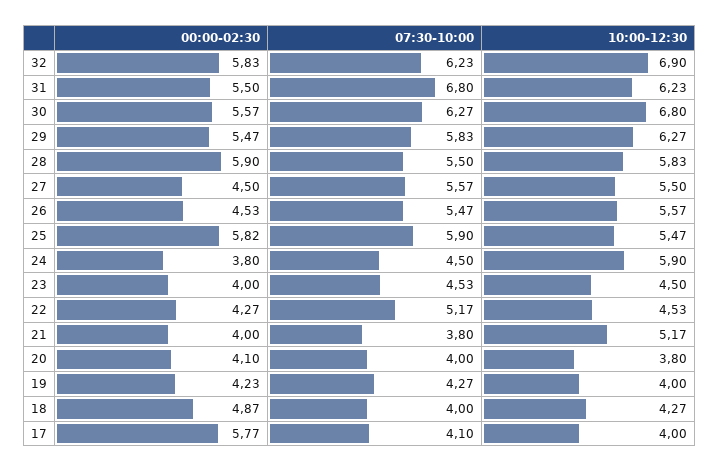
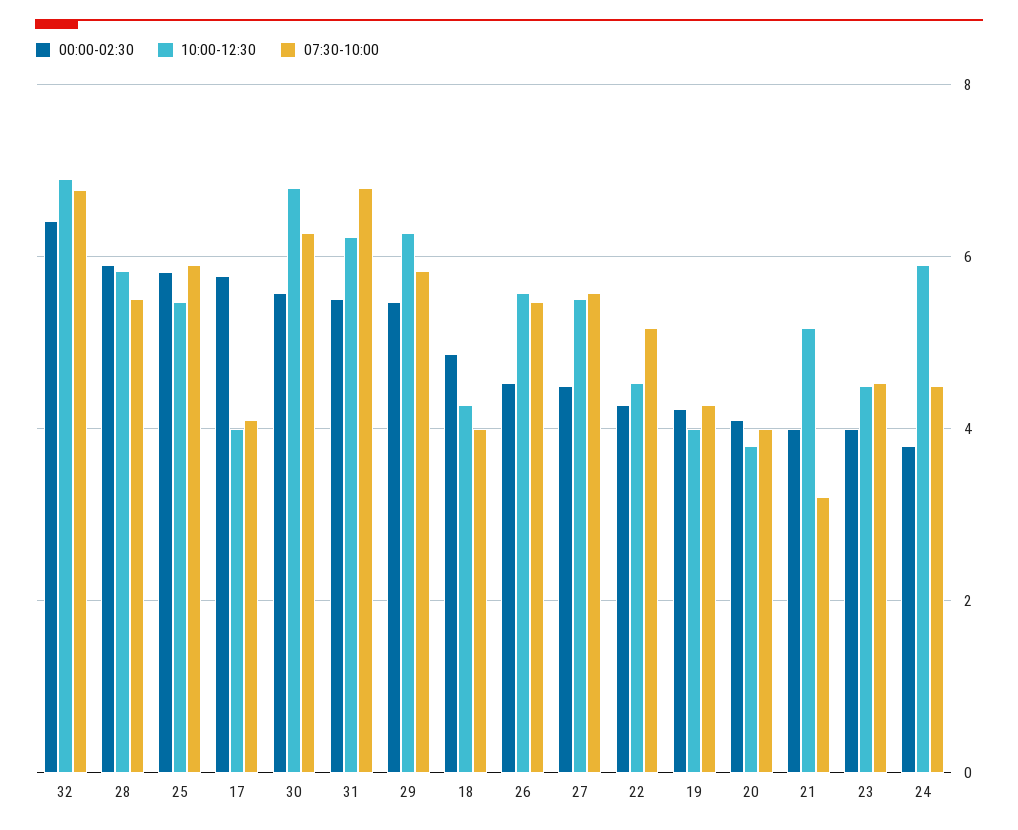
  {
    "00:00-02:30": {
-     "32": 5.83,
+     "32": 6.4,
      "31": 5.5,
      "30": 5.57,
      "29": 5.47,
      "28": 5.9,
      "27": 4.5,
      "26": 4.53,
      "25": 5.82,
      "24": 3.8,
      "23": 4,
      "22": 4.27,
      "21": 4,
      "20": 4.1,
      "19": 4.23,
      "18": 4.87,
      "17": 5.77
    },
    "07:30-10:00": {
-     "32": 6.23,
+     "32": 6.8,
      "31": 6.8,
      "30": 6.27,
      "29": 5.83,
      "28": 5.5,
      "27": 5.57,
      "26": 5.47,
      "25": 5.9,
      "24": 4.5,
      "23": 4.53,
      "22": 5.17,
-     "21": 3.8,
+     "21": 3.2,
      "20": 4,
      "19": 4.27,
      "18": 4,
      "17": 4.1
    },
    "10:00-12:30": {
      "32": 6.9,
      "31": 6.23,
      "30": 6.8,
      "29": 6.27,
      "28": 5.83,
      "27": 5.5,
      "26": 5.57,
      "25": 5.47,
      "24": 5.9,
      "23": 4.5,
      "22": 4.53,
      "21": 5.17,
      "20": 3.8,
      "19": 4,
      "18": 4.27,
      "17": 4
    }
  }

